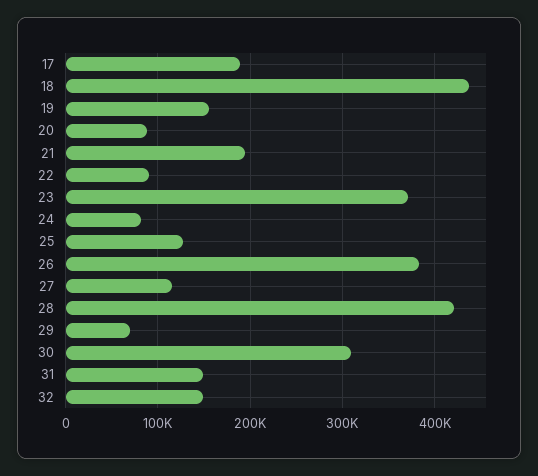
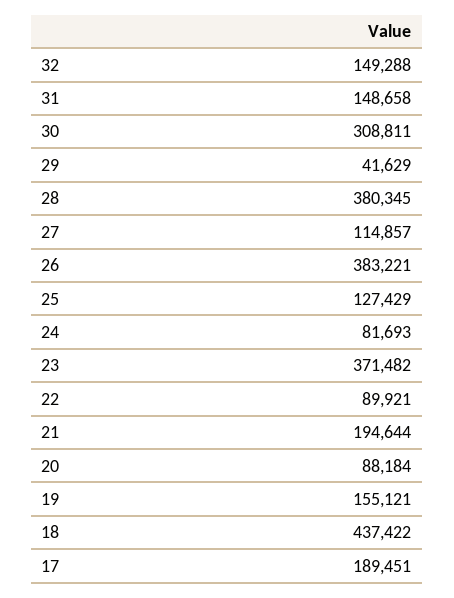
  {
    "17": 189451,
    "18": 437422,
    "19": 155121,
    "20": 88184,
    "21": 194644,
    "22": 89921,
    "23": 371482,
    "24": 81693,
    "25": 127429,
    "26": 383221,
    "27": 114857,
-   "28": 420000,
+   "28": 380345,
-   "29": 70000,
+   "29": 41629,
    "30": 308811,
    "31": 148658,
    "32": 149288
  }

